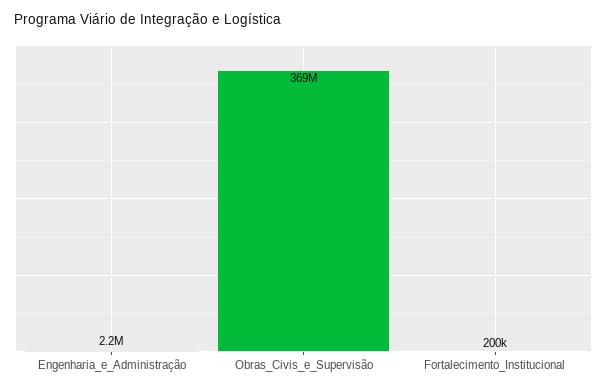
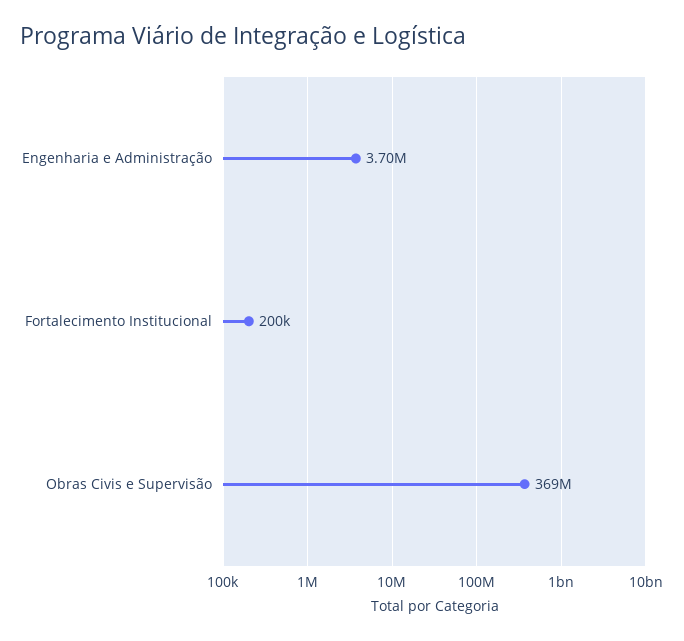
  {
-   "Engenharia_e_Administração": 2200000,
+   "Engenharia_e_Administração": 3700000,
    "Obras_Civis_e_Supervisão": 369000000,
    "Fortalecimento_Institucional": 200000
  }

